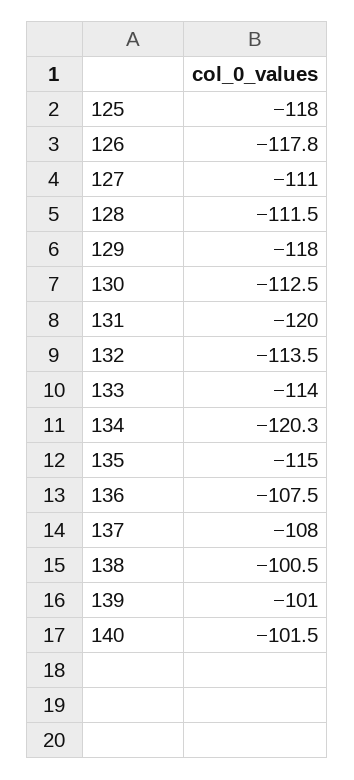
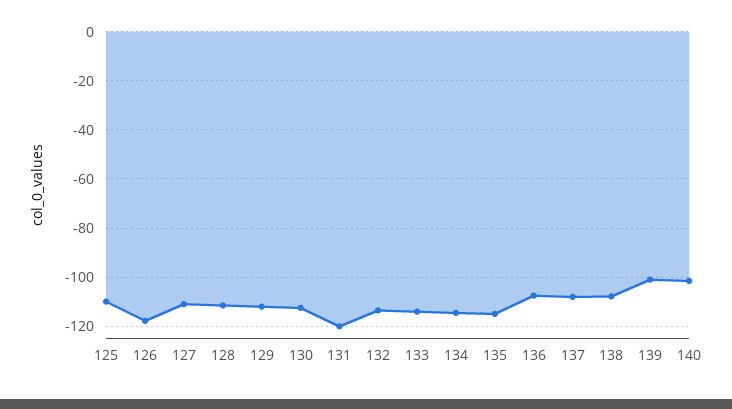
  {
-   "125": -118,
+   "125": -110,
    "126": -117.8,
    "127": -111,
    "128": -111.5,
-   "129": -118,
+   "129": -112.5,
    "130": -112.5,
    "131": -120,
    "132": -113.5,
    "133": -114,
-   "134": -120.3,
+   "134": -115,
    "135": -115,
    "136": -107.5,
    "137": -108,
-   "138": -100.5,
+   "138": -107.5,
    "139": -101,
    "140": -101.5
  }

